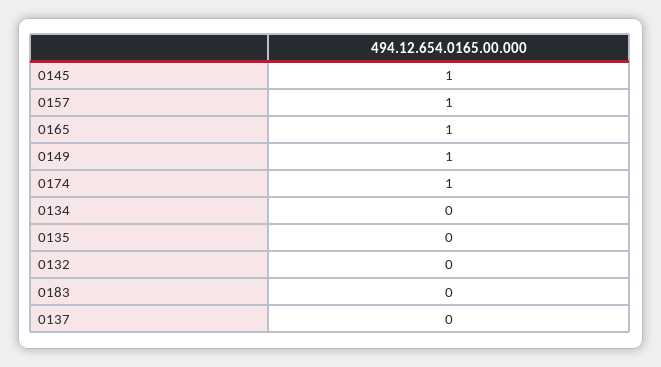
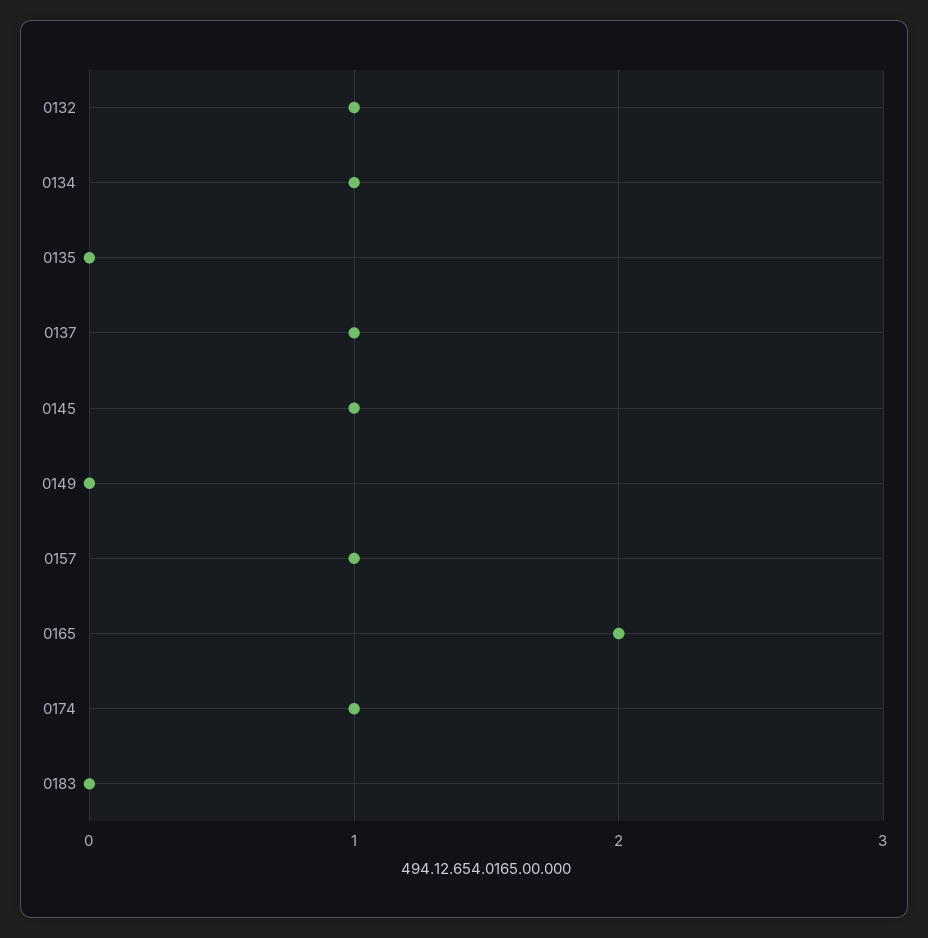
  {
    "0145": 1,
    "0157": 1,
-   "0165": 1,
+   "0165": 2,
-   "0149": 1,
+   "0149": 0,
    "0174": 1,
-   "0134": 0,
+   "0134": 1,
    "0135": 0,
-   "0132": 0,
+   "0132": 1,
    "0183": 0,
-   "0137": 0
+   "0137": 1
  }

